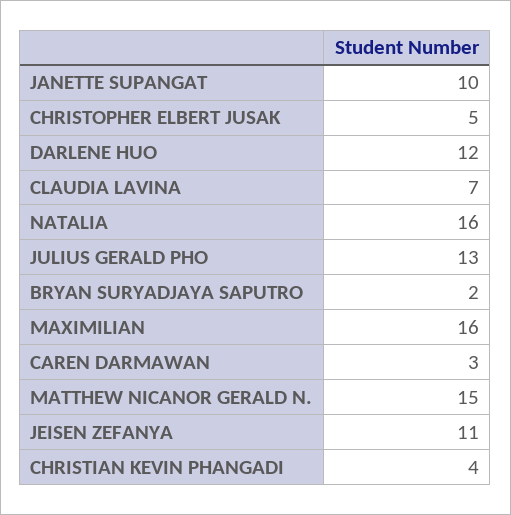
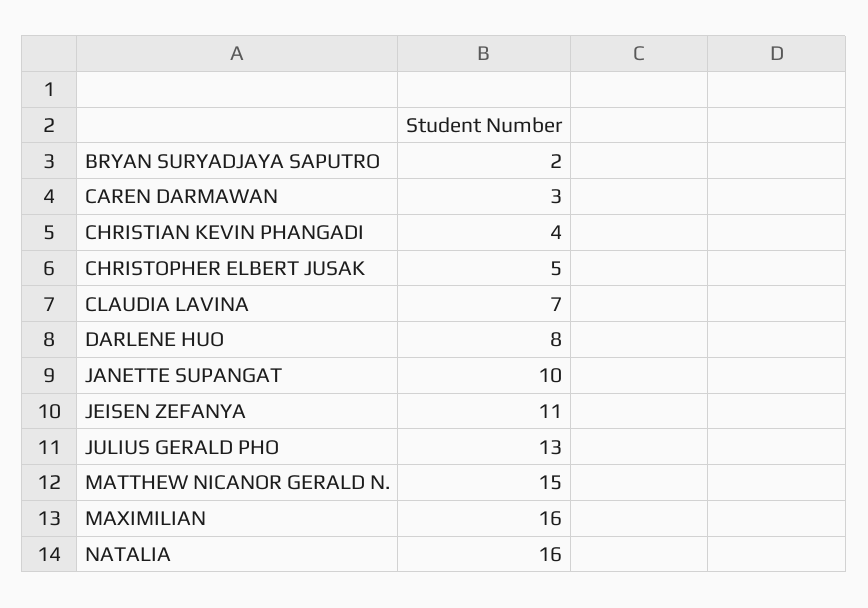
  {
    "JANETTE SUPANGAT": 10,
    "CHRISTOPHER ELBERT JUSAK": 5,
-   "DARLENE HUO": 12,
+   "DARLENE HUO": 8,
    "CLAUDIA LAVINA": 7,
    "NATALIA": 16,
    "JULIUS GERALD PHO": 13,
    "BRYAN SURYADJAYA SAPUTRO": 2,
    "MAXIMILIAN": 16,
    "CAREN DARMAWAN": 3,
    "MATTHEW NICANOR GERALD N.": 15,
    "JEISEN ZEFANYA": 11,
    "CHRISTIAN KEVIN PHANGADI": 4
  }

